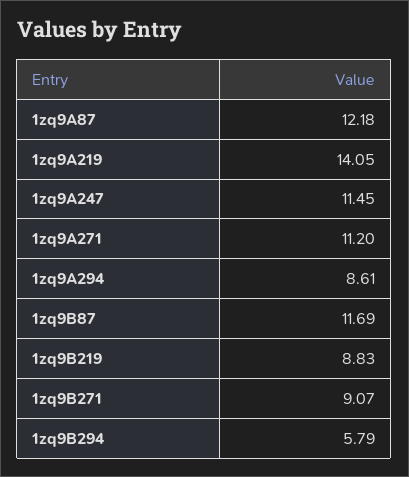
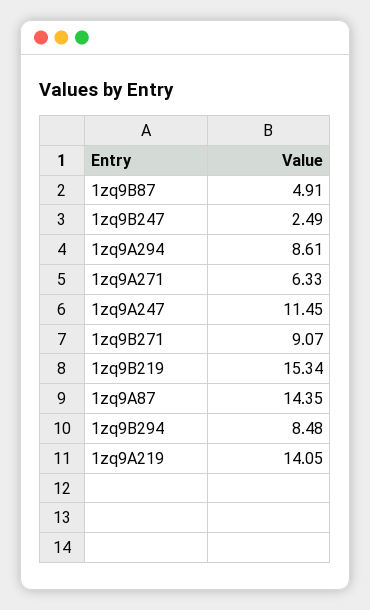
  {
-   "1zq9A87": 12.18,
+   "1zq9A87": 14.35,
    "1zq9A219": 14.05,
    "1zq9A247": 11.45,
-   "1zq9A271": 11.2,
+   "1zq9A271": 6.33,
    "1zq9A294": 8.61,
-   "1zq9B87": 11.69,
+   "1zq9B87": 4.91,
-   "1zq9B219": 8.83,
+   "1zq9B219": 15.34,
    "1zq9B271": 9.07,
-   "1zq9B294": 5.79
+   "1zq9B294": 8.48,
+   "1zq9B247": 2.49
  }

